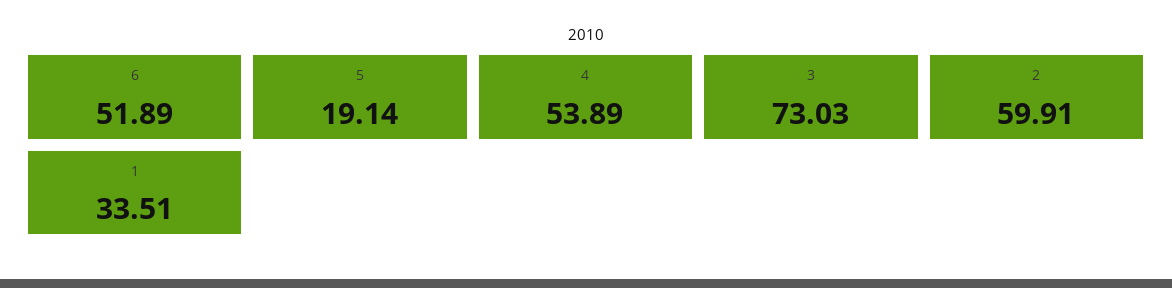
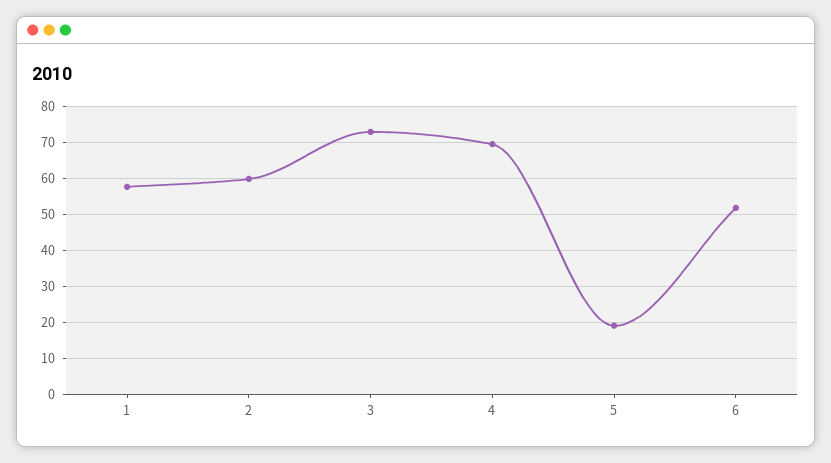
  {
    "6": 51.89,
    "5": 19.14,
-   "4": 53.89,
+   "4": 70,
    "3": 73.03,
    "2": 59.91,
-   "1": 33.51
+   "1": 58
  }

